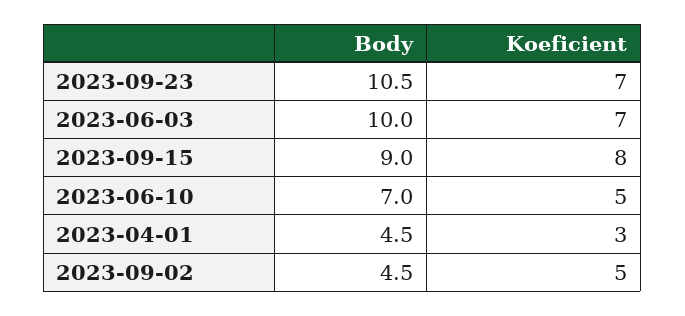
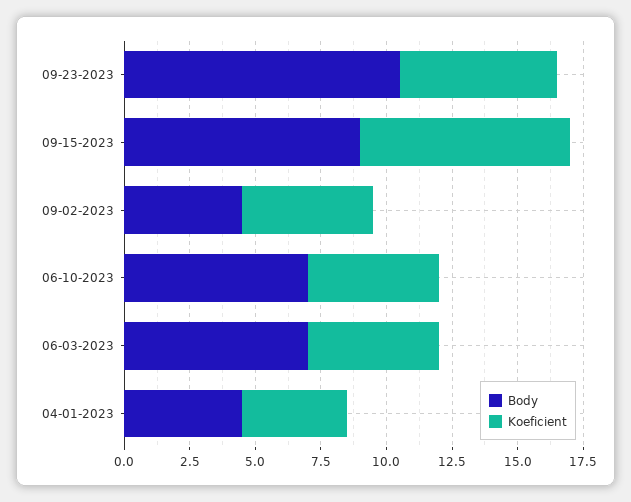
  {
    "Body": {
      "2023-09-23": 10.5,
-     "2023-06-03": 10,
+     "2023-06-03": 7,
      "2023-09-15": 9,
      "2023-06-10": 7,
      "2023-04-01": 4.5,
      "2023-09-02": 4.5
    },
    "Koeficient": {
-     "2023-09-23": 7,
+     "2023-09-23": 6,
-     "2023-06-03": 7,
+     "2023-06-03": 5,
      "2023-09-15": 8,
      "2023-06-10": 5,
-     "2023-04-01": 3,
+     "2023-04-01": 4,
      "2023-09-02": 5
    }
  }

